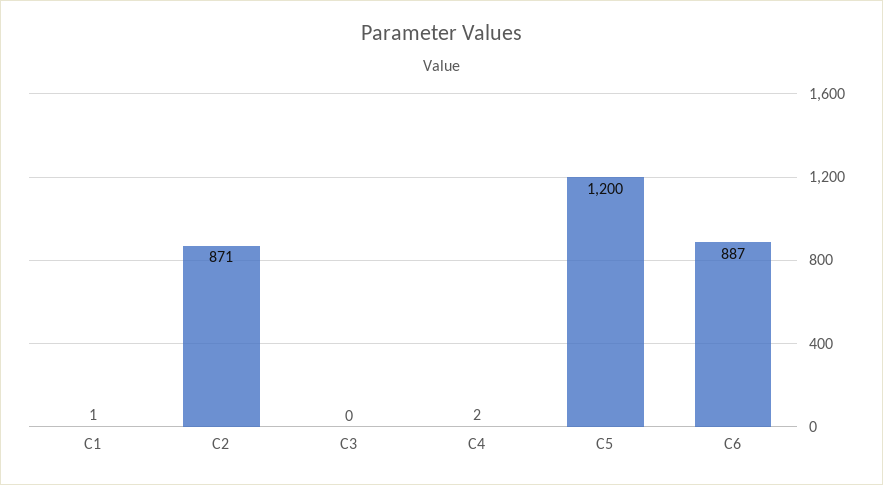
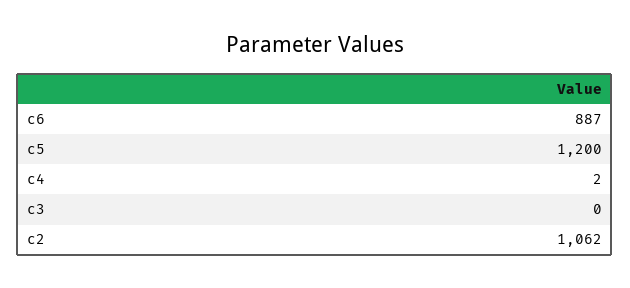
  {
-   "C1": 1,
-   "C2": 871,
+   "C2": 1062,
    "C3": 0,
    "C4": 2,
    "C5": 1200,
    "C6": 887
  }

